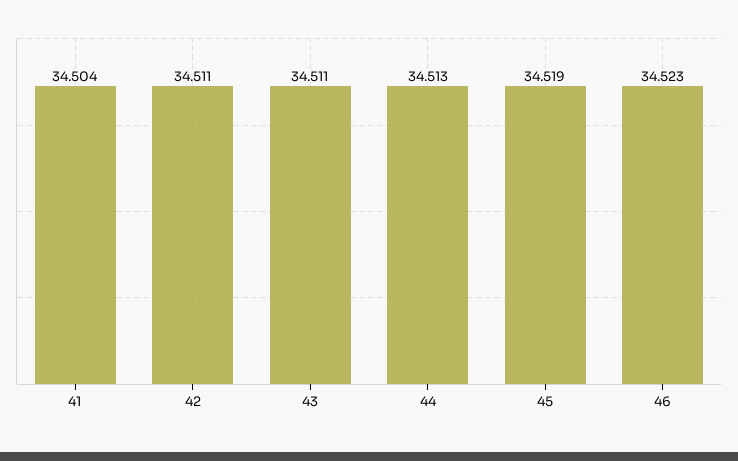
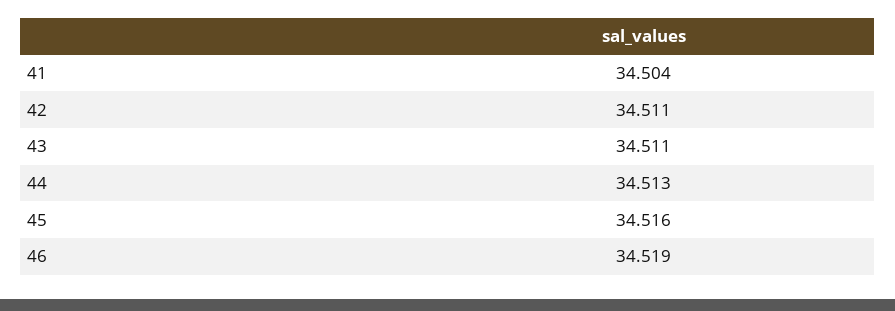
  {
    "41": 34.504,
    "42": 34.511,
    "43": 34.511,
    "44": 34.513,
-   "45": 34.519,
+   "45": 34.516,
-   "46": 34.523
+   "46": 34.519
  }

